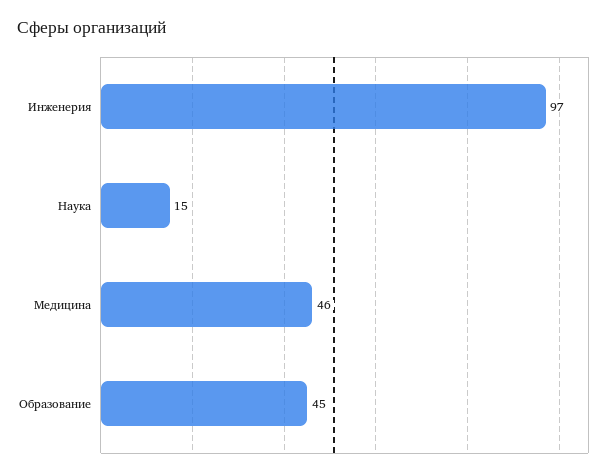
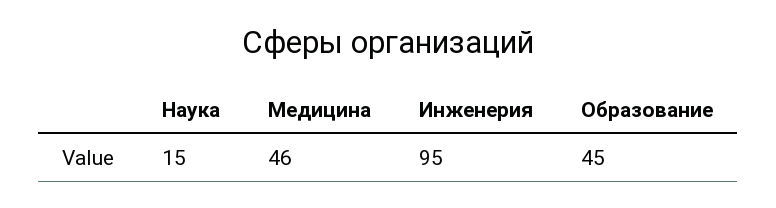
  {
-   "Инженерия": 97,
+   "Инженерия": 95,
    "Наука": 15,
    "Медицина": 46,
    "Образование": 45
  }

